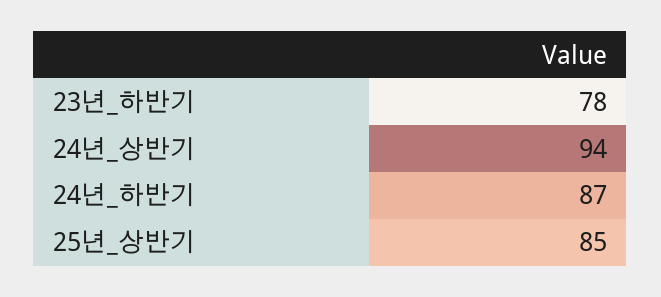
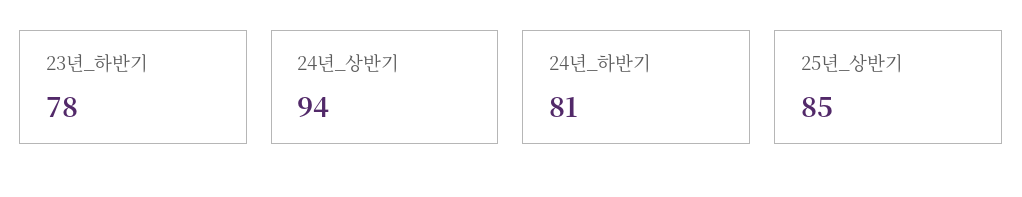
  {
    "23년_하반기": 78,
    "24년_상반기": 94,
-   "24년_하반기": 87,
+   "24년_하반기": 81,
    "25년_상반기": 85
  }

